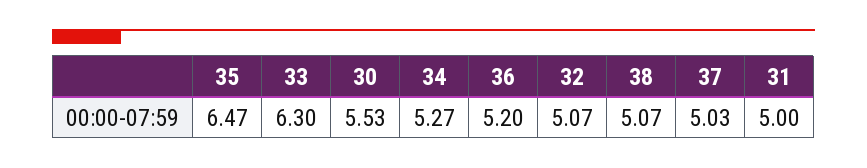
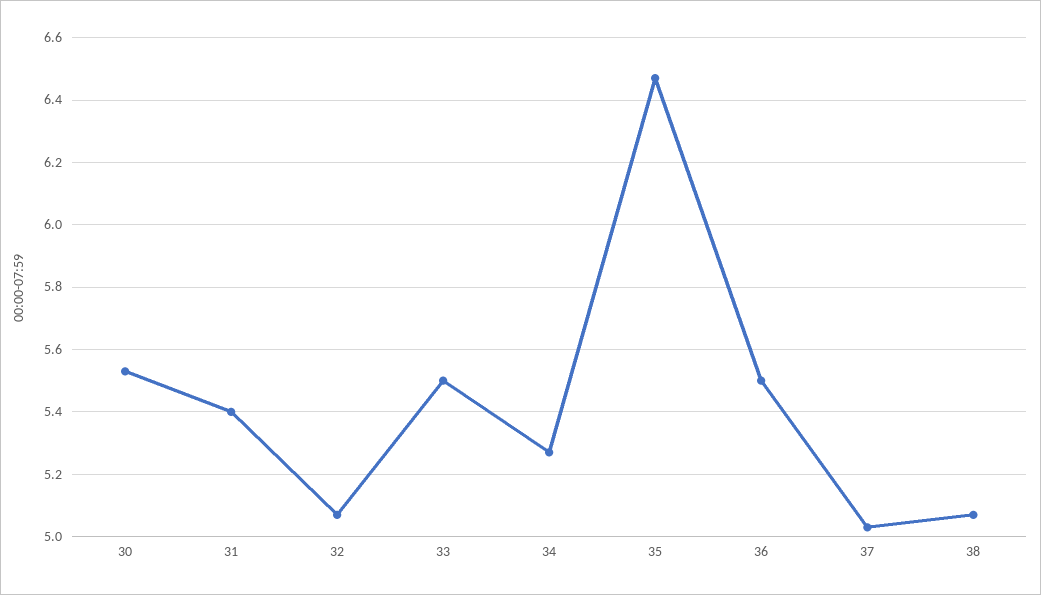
  {
    "35": 6.47,
-   "33": 6.3,
+   "33": 5.5,
    "30": 5.53,
    "34": 5.27,
-   "36": 5.2,
+   "36": 5.5,
    "32": 5.07,
    "38": 5.07,
    "37": 5.03,
-   "31": 5
+   "31": 5.4
  }

